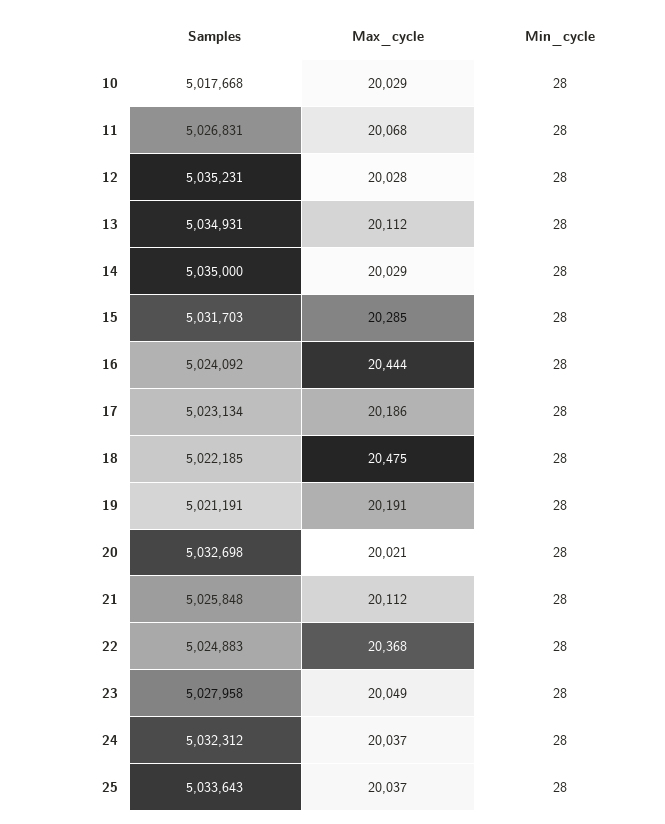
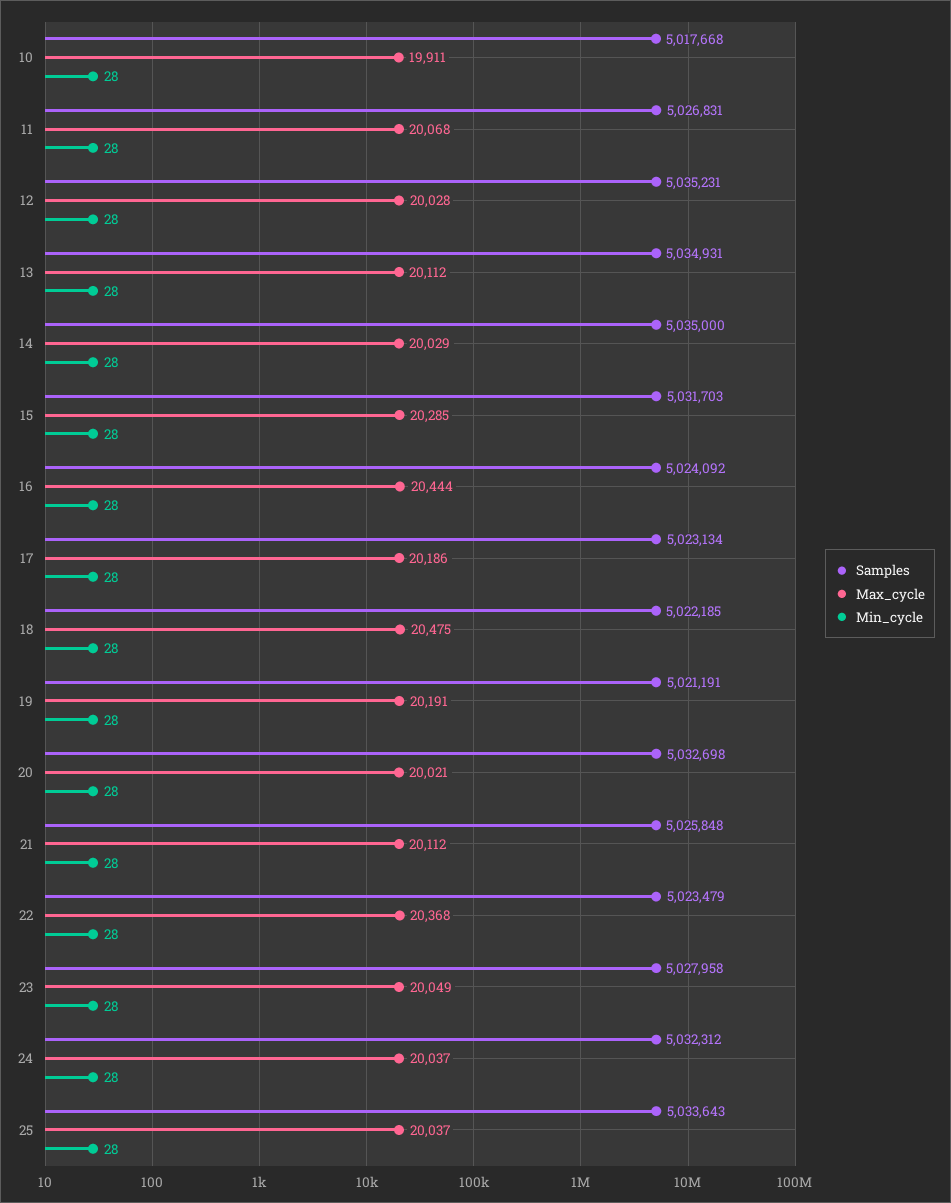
  {
    "Samples": {
      "10": 5017668,
      "11": 5026831,
      "12": 5035231,
      "13": 5034931,
      "14": 5035000,
      "15": 5031703,
      "16": 5024092,
      "17": 5023134,
      "18": 5022185,
      "19": 5021191,
      "20": 5032698,
      "21": 5025848,
-     "22": 5024883,
+     "22": 5023479,
      "23": 5027958,
      "24": 5032312,
      "25": 5033643
    },
    "Max_cycle": {
-     "10": 20029,
+     "10": 19911,
      "11": 20068,
      "12": 20028,
      "13": 20112,
      "14": 20029,
      "15": 20285,
      "16": 20444,
      "17": 20186,
      "18": 20475,
      "19": 20191,
      "20": 20021,
      "21": 20112,
      "22": 20368,
      "23": 20049,
      "24": 20037,
      "25": 20037
    },
    "Min_cycle": {
      "10": 28,
      "11": 28,
      "12": 28,
      "13": 28,
      "14": 28,
      "15": 28,
      "16": 28,
      "17": 28,
      "18": 28,
      "19": 28,
      "20": 28,
      "21": 28,
      "22": 28,
      "23": 28,
      "24": 28,
      "25": 28
    }
  }

